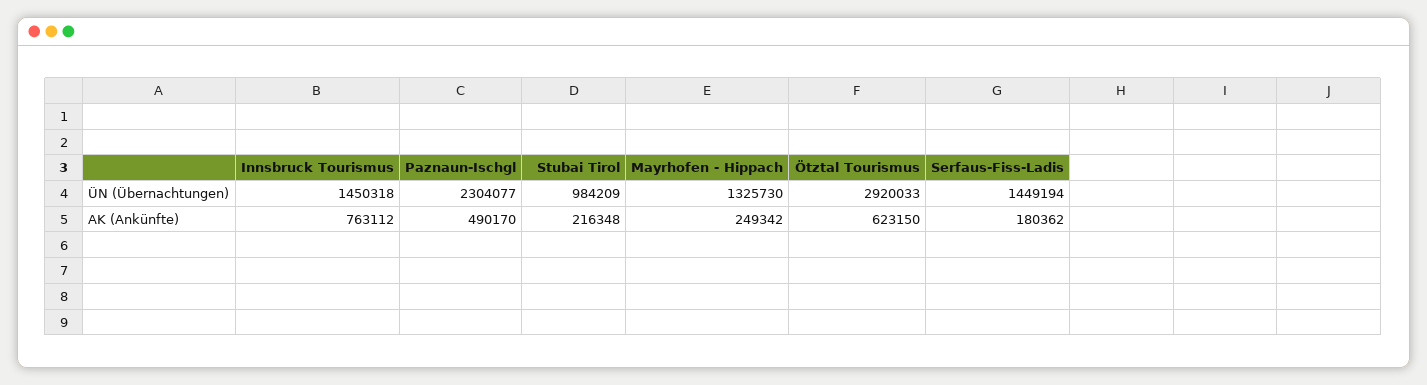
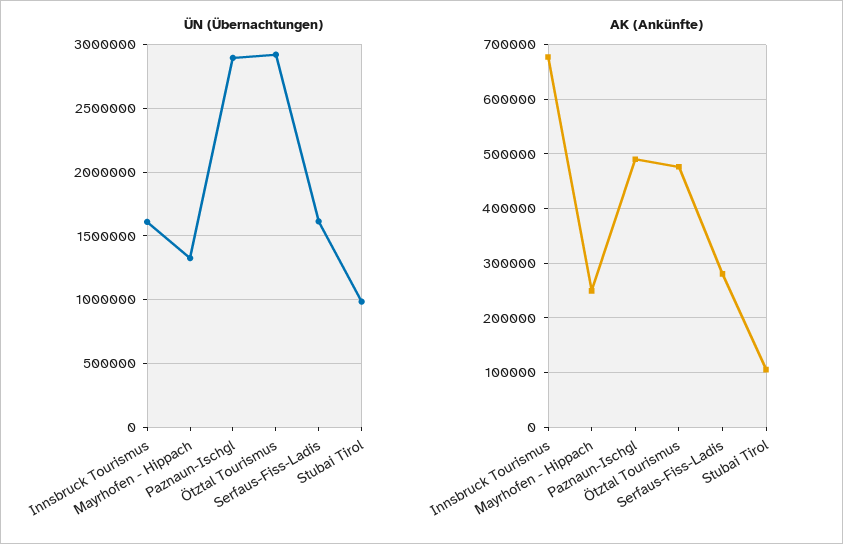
  {
    "ÜN (Übernachtungen)": {
-     "Innsbruck Tourismus": 1450318,
+     "Innsbruck Tourismus": 1600000,
-     "Paznaun-Ischgl": 2304077,
+     "Paznaun-Ischgl": 2900000,
      "Stubai Tirol": 984209,
      "Mayrhofen - Hippach": 1325730,
      "Ötztal Tourismus": 2920033,
-     "Serfaus-Fiss-Ladis": 1449194
+     "Serfaus-Fiss-Ladis": 1600000
    },
    "AK (Ankünfte)": {
-     "Innsbruck Tourismus": 763112,
+     "Innsbruck Tourismus": 680000,
      "Paznaun-Ischgl": 490170,
-     "Stubai Tirol": 216348,
+     "Stubai Tirol": 100000,
      "Mayrhofen - Hippach": 249342,
-     "Ötztal Tourismus": 623150,
+     "Ötztal Tourismus": 480000,
-     "Serfaus-Fiss-Ladis": 180362
+     "Serfaus-Fiss-Ladis": 280000
    }
  }

